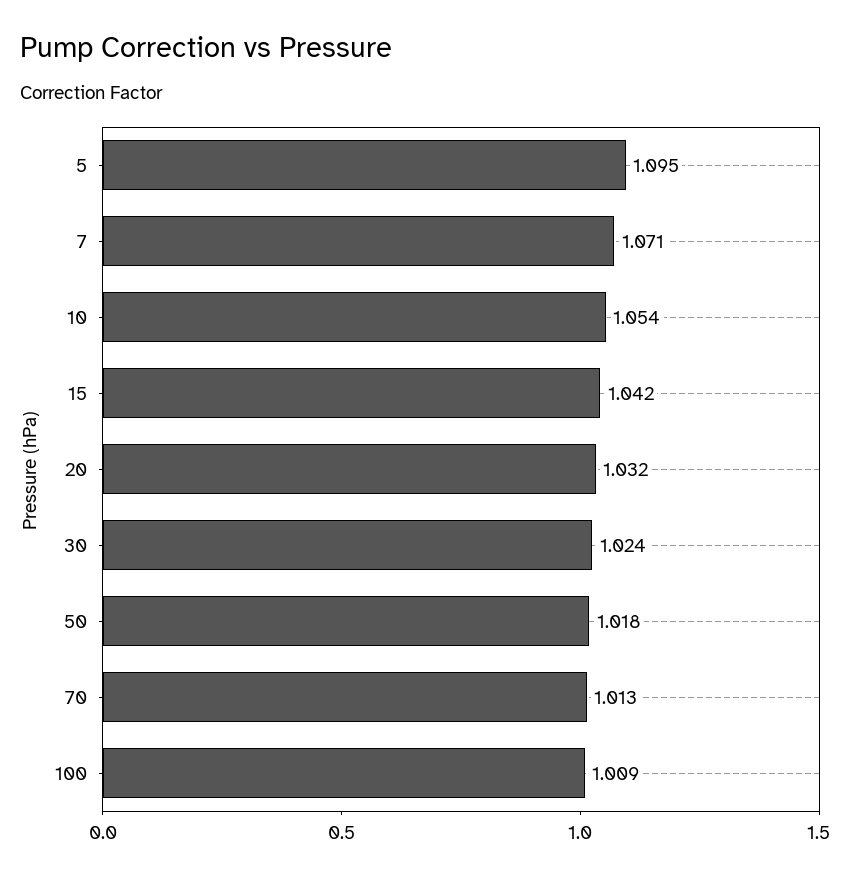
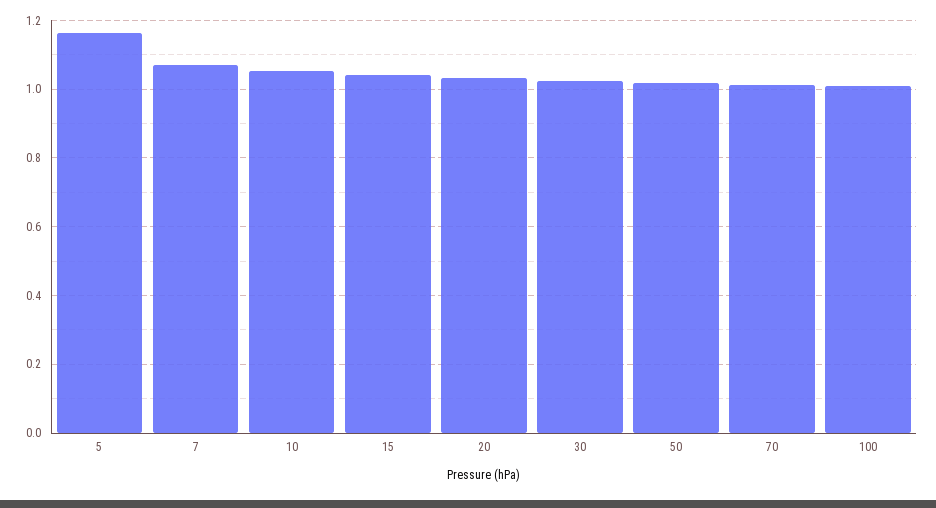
  {
-   "5": 1.095,
+   "5": 1.16,
    "7": 1.071,
    "10": 1.054,
    "15": 1.042,
    "20": 1.032,
    "30": 1.024,
    "50": 1.018,
    "70": 1.013,
    "100": 1.009
  }

